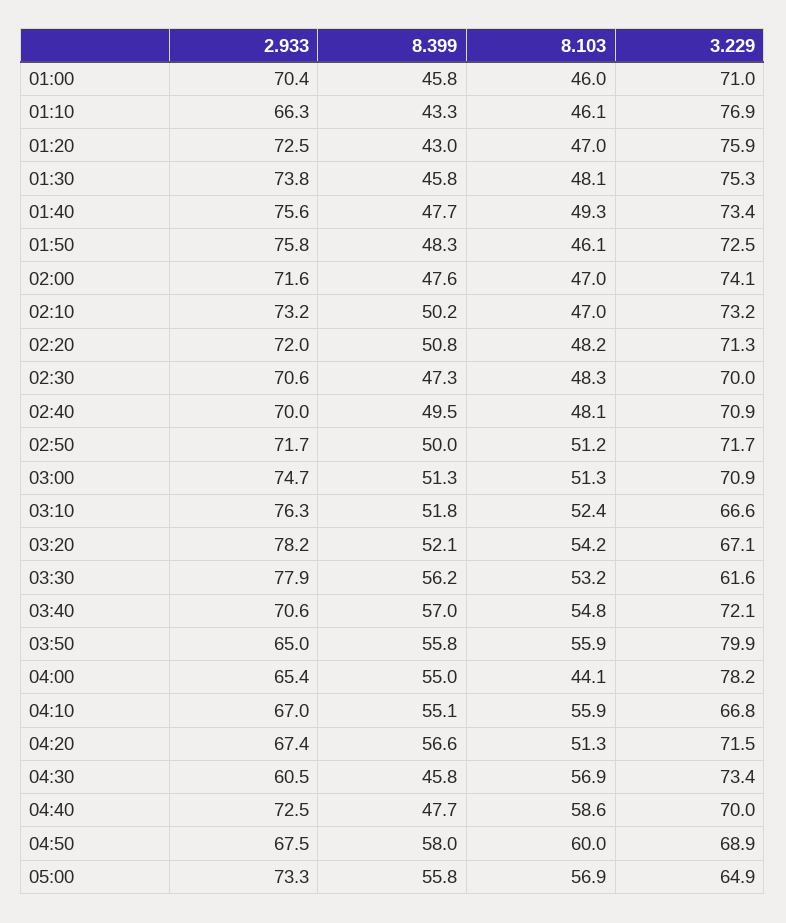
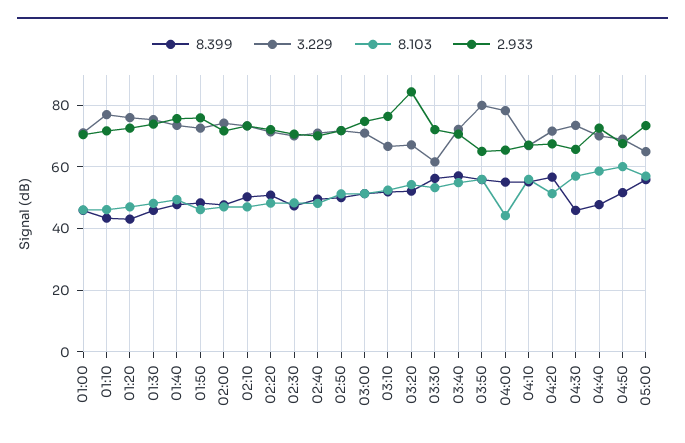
  {
    "2.933": {
      "01:00": 70.4,
-     "01:10": 66.3,
+     "01:10": 72,
      "01:20": 72.5,
      "01:30": 73.8,
      "01:40": 75.6,
      "01:50": 75.8,
      "02:00": 71.6,
      "02:10": 73.2,
      "02:20": 72,
      "02:30": 70.6,
      "02:40": 70,
      "02:50": 71.7,
      "03:00": 74.7,
      "03:10": 76.3,
-     "03:20": 78.2,
+     "03:20": 84,
-     "03:30": 77.9,
+     "03:30": 72,
      "03:40": 70.6,
      "03:50": 65,
      "04:00": 65.4,
      "04:10": 67,
      "04:20": 67.4,
-     "04:30": 60.5,
+     "04:30": 66,
      "04:40": 72.5,
      "04:50": 67.5,
      "05:00": 73.3
    },
    "8.399": {
      "01:00": 45.8,
      "01:10": 43.3,
      "01:20": 43,
      "01:30": 45.8,
      "01:40": 47.7,
      "01:50": 48.3,
      "02:00": 47.6,
      "02:10": 50.2,
      "02:20": 50.8,
      "02:30": 47.3,
      "02:40": 49.5,
      "02:50": 50,
      "03:00": 51.3,
      "03:10": 51.8,
      "03:20": 52.1,
      "03:30": 56.2,
      "03:40": 57,
      "03:50": 55.8,
      "04:00": 55,
      "04:10": 55.1,
      "04:20": 56.6,
      "04:30": 45.8,
      "04:40": 47.7,
-     "04:50": 58,
+     "04:50": 52,
      "05:00": 55.8
    },
    "8.103": {
      "01:00": 46,
      "01:10": 46.1,
      "01:20": 47,
      "01:30": 48.1,
      "01:40": 49.3,
      "01:50": 46.1,
      "02:00": 47,
      "02:10": 47,
      "02:20": 48.2,
      "02:30": 48.3,
      "02:40": 48.1,
      "02:50": 51.2,
      "03:00": 51.3,
      "03:10": 52.4,
      "03:20": 54.2,
      "03:30": 53.2,
      "03:40": 54.8,
      "03:50": 55.9,
      "04:00": 44.1,
      "04:10": 55.9,
      "04:20": 51.3,
      "04:30": 56.9,
      "04:40": 58.6,
      "04:50": 60,
      "05:00": 56.9
    },
    "3.229": {
      "01:00": 71,
      "01:10": 76.9,
      "01:20": 75.9,
      "01:30": 75.3,
      "01:40": 73.4,
      "01:50": 72.5,
      "02:00": 74.1,
      "02:10": 73.2,
      "02:20": 71.3,
      "02:30": 70,
      "02:40": 70.9,
      "02:50": 71.7,
      "03:00": 70.9,
      "03:10": 66.6,
      "03:20": 67.1,
      "03:30": 61.6,
      "03:40": 72.1,
      "03:50": 79.9,
      "04:00": 78.2,
      "04:10": 66.8,
      "04:20": 71.5,
      "04:30": 73.4,
      "04:40": 70,
      "04:50": 68.9,
      "05:00": 64.9
    }
  }

